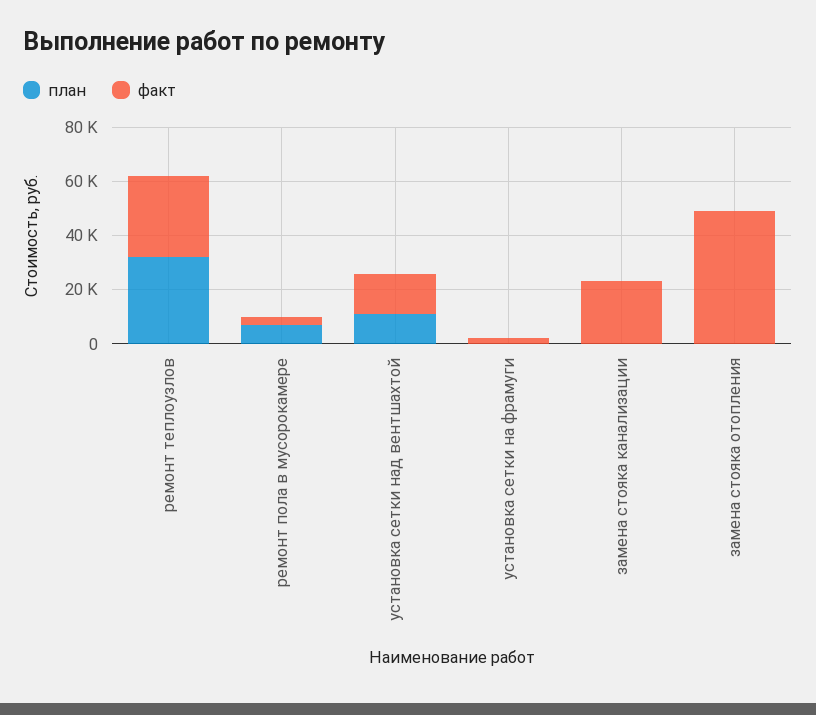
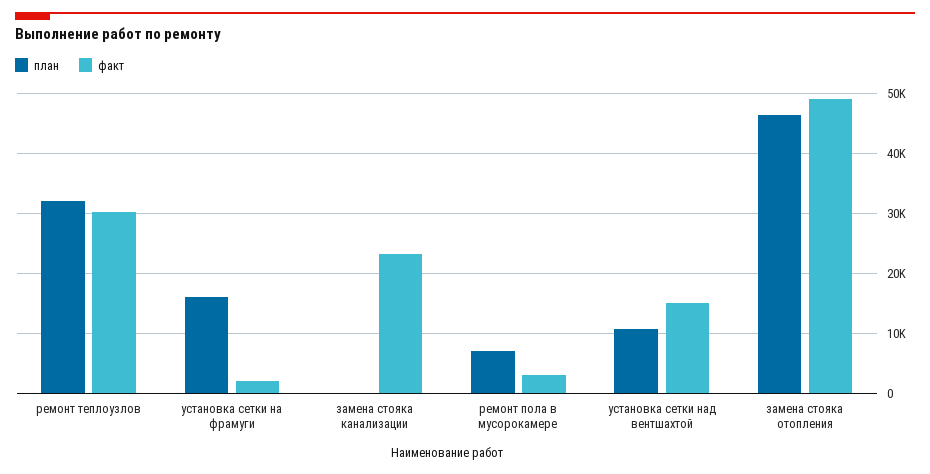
  {
    "план": {
      "ремонт теплоузлов": 32000,
      "ремонт пола в мусорокамере": 8000,
      "установка сетки над вентшахтой": 10000,
-     "установка сетки на фрамуги": 0,
+     "установка сетки на фрамуги": 16000,
      "замена стояка канализации": 0,
-     "замена стояка отопления": 0
+     "замена стояка отопления": 46000
    },
    "факт": {
      "ремонт теплоузлов": 30000,
      "ремонт пола в мусорокамере": 4000,
      "установка сетки над вентшахтой": 16000,
      "установка сетки на фрамуги": 2000,
      "замена стояка канализации": 24000,
      "замена стояка отопления": 50000
    }
  }

